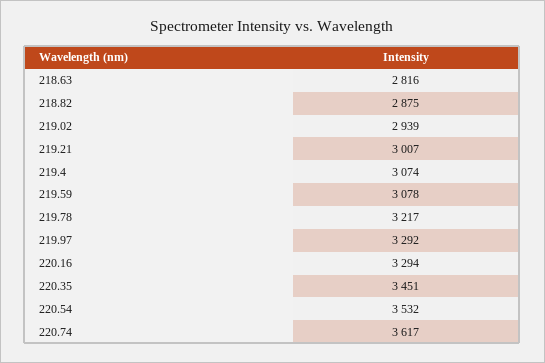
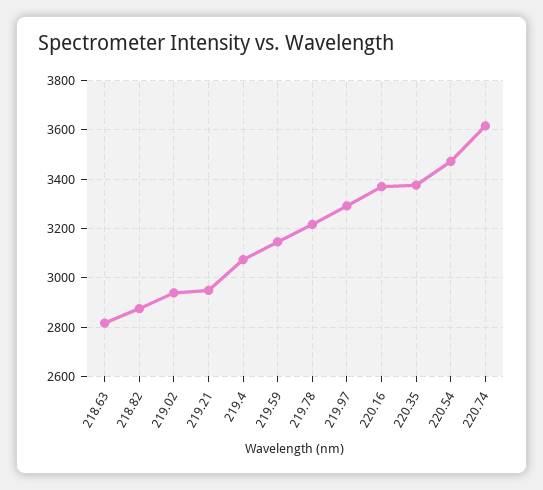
  {
    "218.63": 2816,
    "218.82": 2875,
    "219.02": 2939,
-   "219.21": 3007,
+   "219.21": 2950,
    "219.4": 3074,
-   "219.59": 3078,
+   "219.59": 3150,
    "219.78": 3217,
    "219.97": 3292,
-   "220.16": 3294,
+   "220.16": 3375,
-   "220.35": 3451,
+   "220.35": 3375,
-   "220.54": 3532,
+   "220.54": 3475,
    "220.74": 3617
  }

